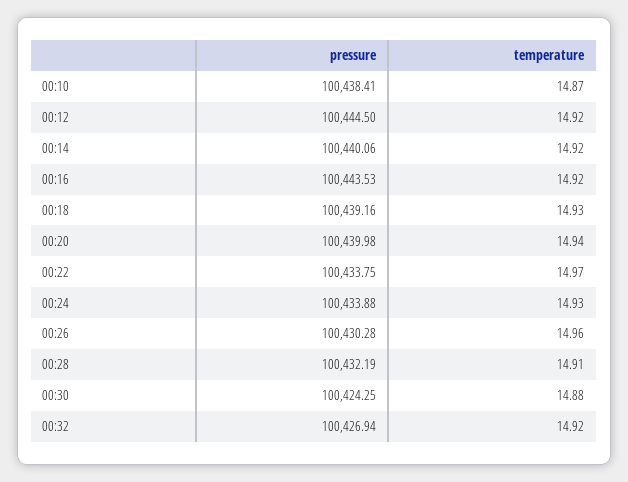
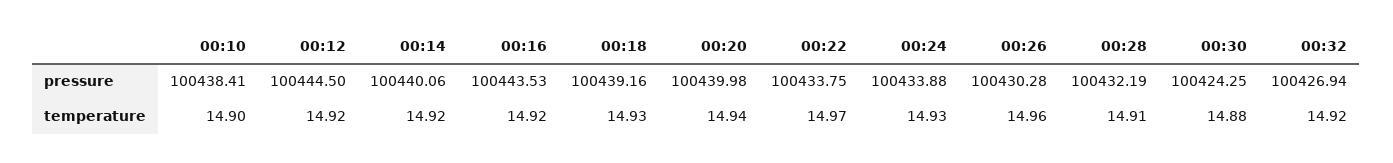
  {
    "pressure": {
      "00:10": 100438.41,
      "00:12": 100444.5,
      "00:14": 100440.06,
      "00:16": 100443.53,
      "00:18": 100439.16,
      "00:20": 100439.98,
      "00:22": 100433.75,
      "00:24": 100433.88,
      "00:26": 100430.28,
      "00:28": 100432.19,
      "00:30": 100424.25,
      "00:32": 100426.94
    },
    "temperature": {
-     "00:10": 14.87,
+     "00:10": 14.9,
      "00:12": 14.92,
      "00:14": 14.92,
      "00:16": 14.92,
      "00:18": 14.93,
      "00:20": 14.94,
      "00:22": 14.97,
      "00:24": 14.93,
      "00:26": 14.96,
      "00:28": 14.91,
      "00:30": 14.88,
      "00:32": 14.92
    }
  }

